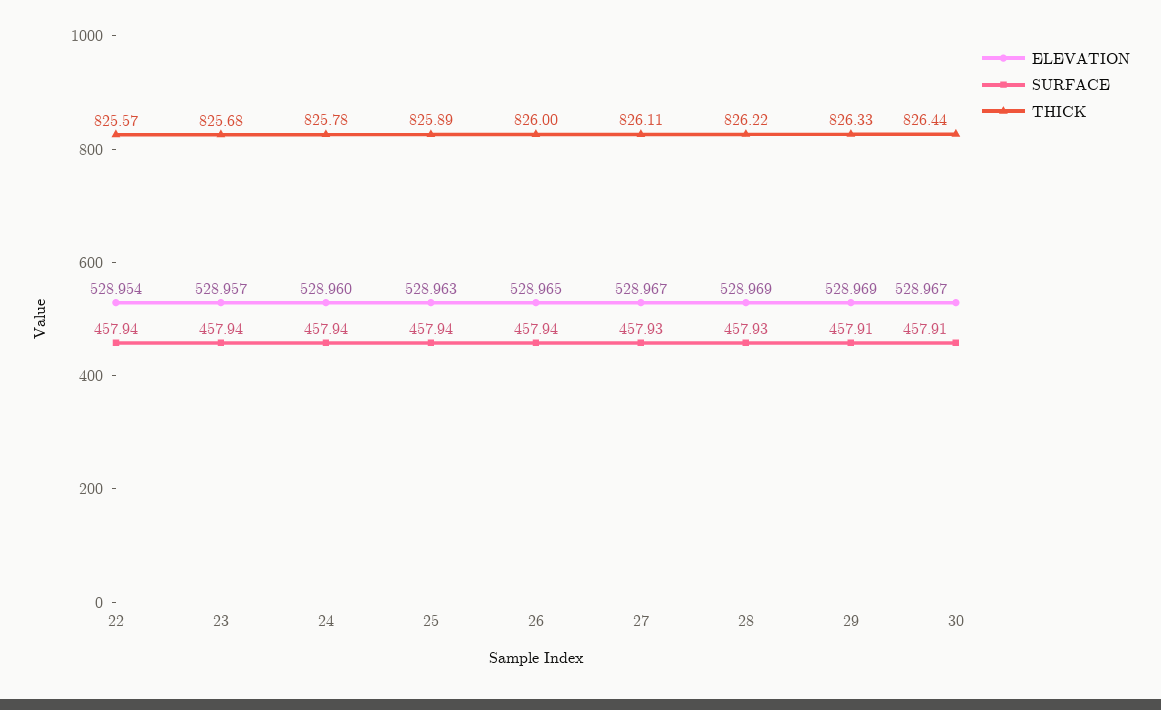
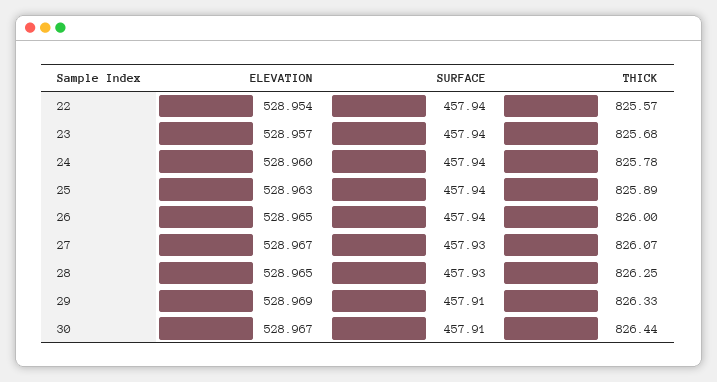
  {
    "ELEVATION": {
      "22": 528.954,
      "23": 528.957,
      "24": 528.96,
      "25": 528.963,
      "26": 528.965,
      "27": 528.967,
-     "28": 528.969,
+     "28": 528.965,
      "29": 528.969,
      "30": 528.967
    },
    "SURFACE": {
      "22": 457.94,
      "23": 457.94,
      "24": 457.94,
      "25": 457.94,
      "26": 457.94,
      "27": 457.93,
      "28": 457.93,
      "29": 457.91,
      "30": 457.91
    },
    "THICK": {
      "22": 825.57,
      "23": 825.68,
      "24": 825.78,
      "25": 825.89,
      "26": 826,
-     "27": 826.11,
+     "27": 826.07,
-     "28": 826.22,
+     "28": 826.25,
      "29": 826.33,
      "30": 826.44
    }
  }

